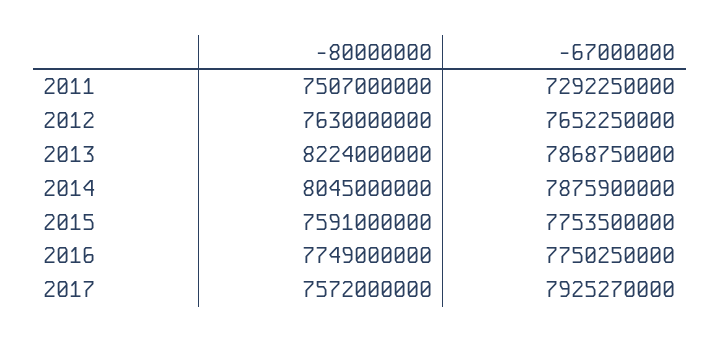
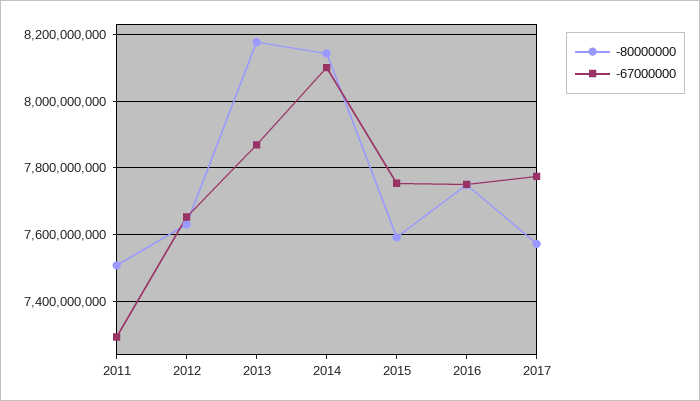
  {
    "-80000000": {
      "2011": 7507000000,
      "2012": 7630000000,
-     "2013": 8224000000,
+     "2013": 8180000000,
-     "2014": 8045000000,
+     "2014": 8140000000,
      "2015": 7591000000,
      "2016": 7749000000,
      "2017": 7572000000
    },
    "-67000000": {
      "2011": 7292250000,
      "2012": 7652250000,
      "2013": 7868750000,
-     "2014": 7875900000,
+     "2014": 8100000000,
      "2015": 7753500000,
      "2016": 7750250000,
-     "2017": 7925270000
+     "2017": 7780000000
    }
  }

